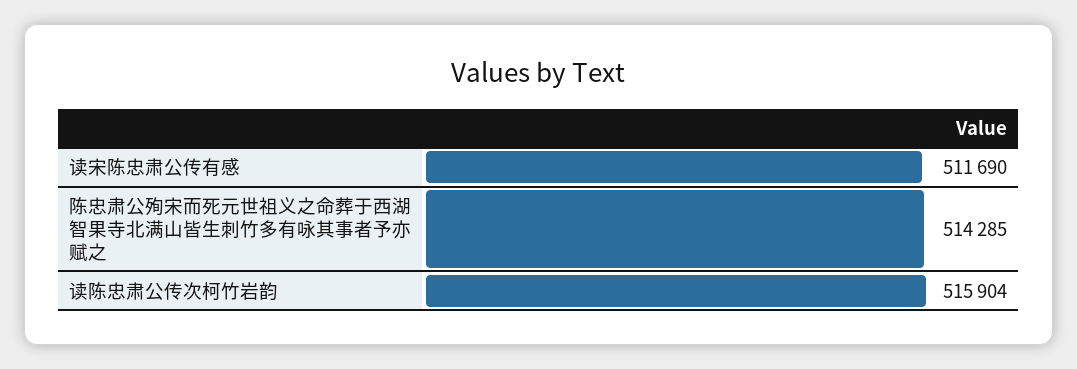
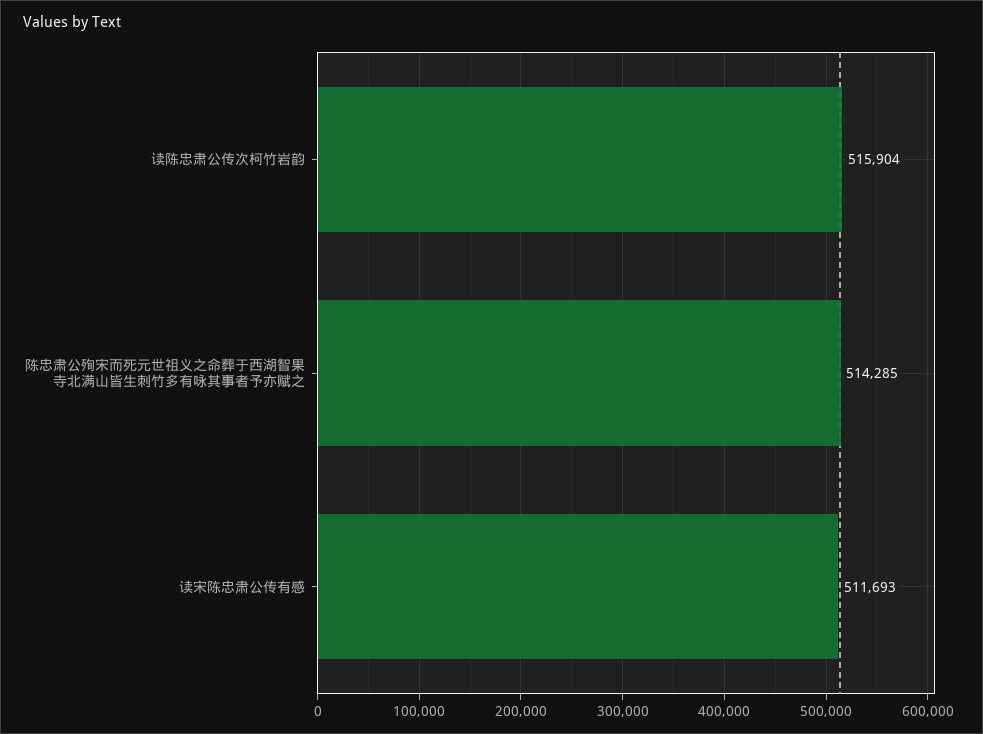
  {
-   "读宋陈忠肃公传有感": 511690,
+   "读宋陈忠肃公传有感": 511693,
    "陈忠肃公殉宋而死元世祖义之命葬于西湖智果寺北满山皆生刺竹多有咏其事者予亦赋之": 514285,
    "读陈忠肃公传次柯竹岩韵": 515904
  }

